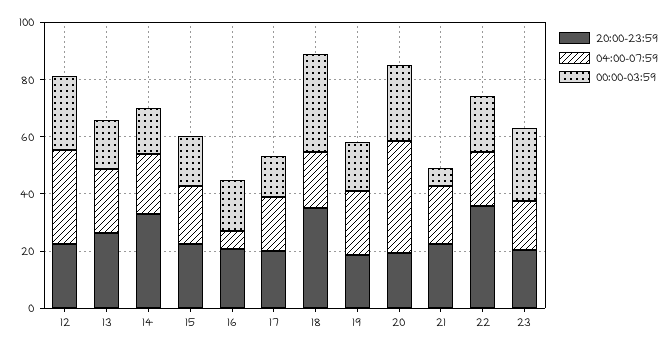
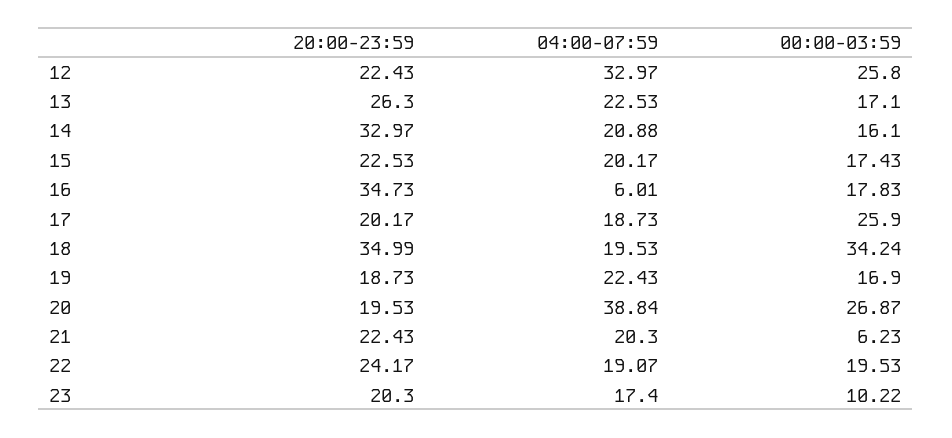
  {
    "20:00-23:59": {
      "12": 22.43,
      "13": 26.3,
      "14": 32.97,
      "15": 22.53,
-     "16": 20,
+     "16": 34.73,
      "17": 20.17,
      "18": 34.99,
      "19": 18.73,
      "20": 19.53,
      "21": 22.43,
-     "22": 35,
+     "22": 24.17,
      "23": 20.3
    },
    "04:00-07:59": {
      "12": 32.97,
      "13": 22.53,
      "14": 20.88,
      "15": 20.17,
      "16": 6.01,
      "17": 18.73,
      "18": 19.53,
      "19": 22.43,
      "20": 38.84,
      "21": 20.3,
      "22": 19.07,
      "23": 17.4
    },
    "00:00-03:59": {
      "12": 25.8,
      "13": 17.1,
      "14": 16.1,
      "15": 17.43,
      "16": 17.83,
-     "17": 15,
+     "17": 25.9,
      "18": 34.24,
      "19": 16.9,
      "20": 26.87,
      "21": 6.23,
      "22": 19.53,
-     "23": 25
+     "23": 10.22
    }
  }

